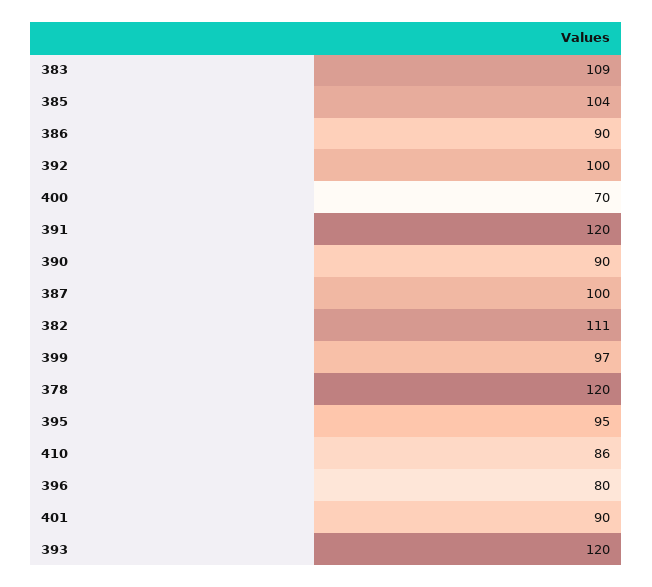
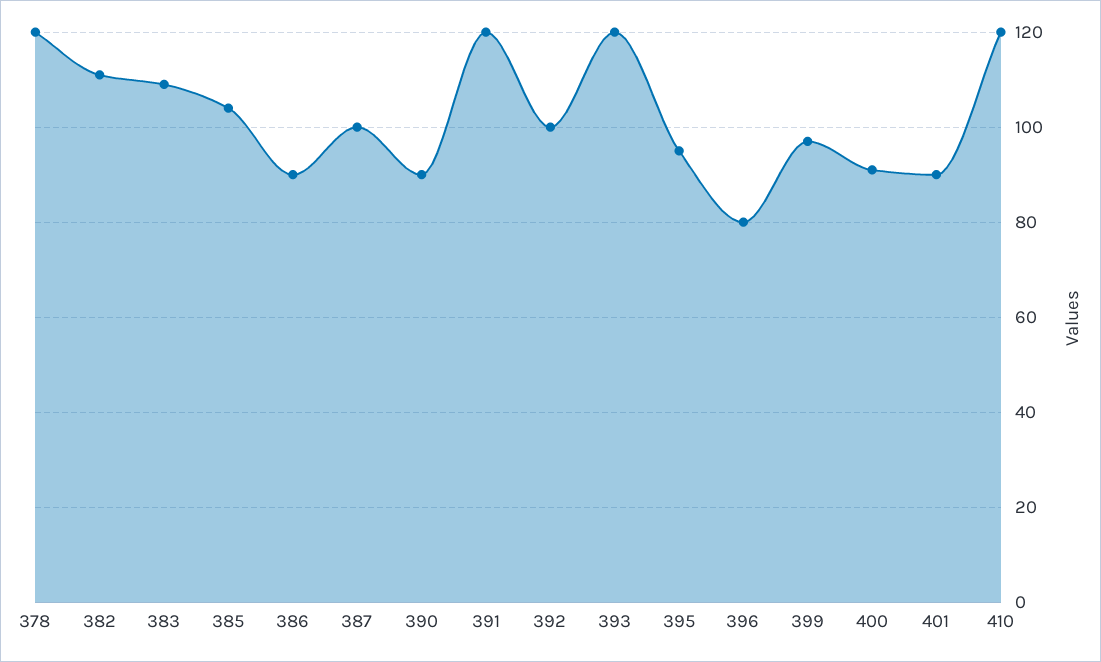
  {
    "383": 109,
    "385": 104,
    "386": 90,
    "392": 100,
-   "400": 70,
+   "400": 90,
    "391": 120,
    "390": 90,
    "387": 100,
    "382": 111,
    "399": 97,
    "378": 120,
    "395": 95,
-   "410": 86,
+   "410": 120,
    "396": 80,
    "401": 90,
    "393": 120
  }

